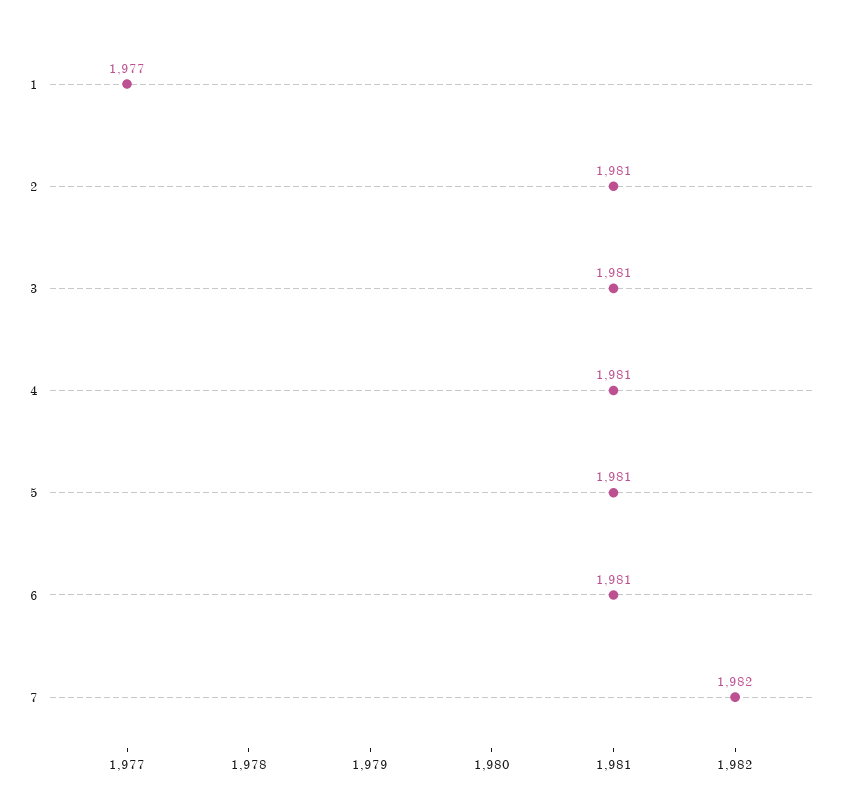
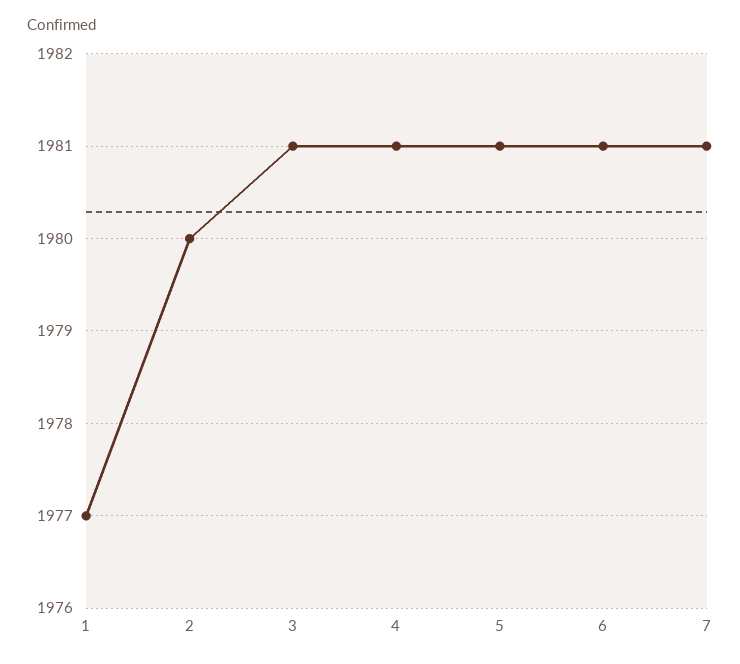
  {
    "1": 1977,
-   "2": 1981,
+   "2": 1980,
    "3": 1981,
    "4": 1981,
    "5": 1981,
    "6": 1981,
-   "7": 1982
+   "7": 1981
  }

